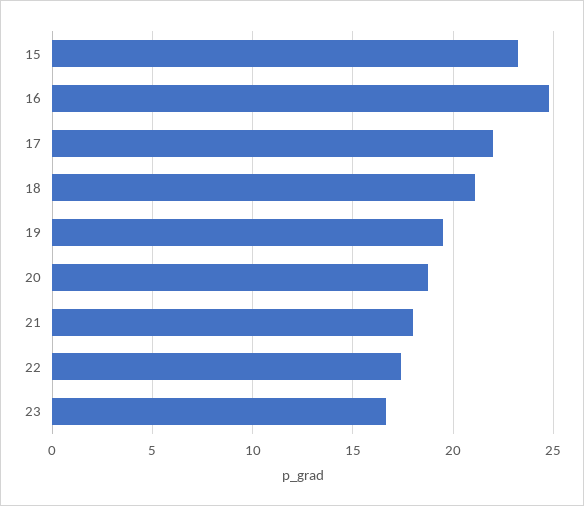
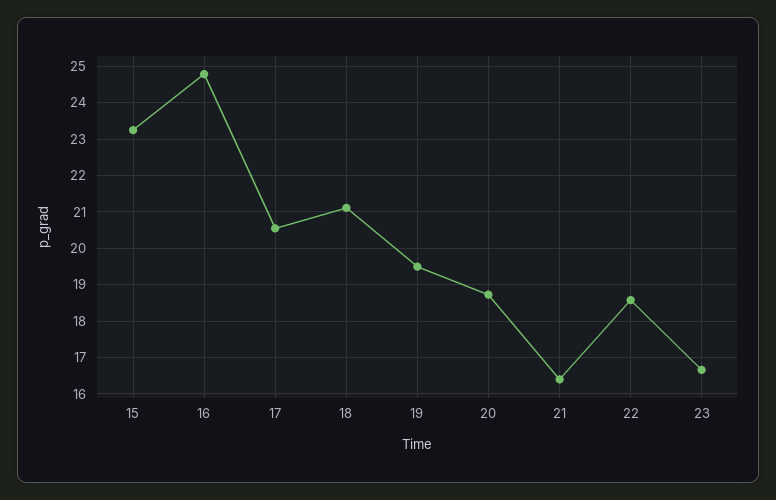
  {
    "15": 23.2,
    "16": 24.8,
-   "17": 22,
+   "17": 20.6,
    "18": 21.2,
    "19": 19.6,
    "20": 18.8,
-   "21": 18,
+   "21": 16.4,
-   "22": 17.5,
+   "22": 18.6,
    "23": 16.6
  }

